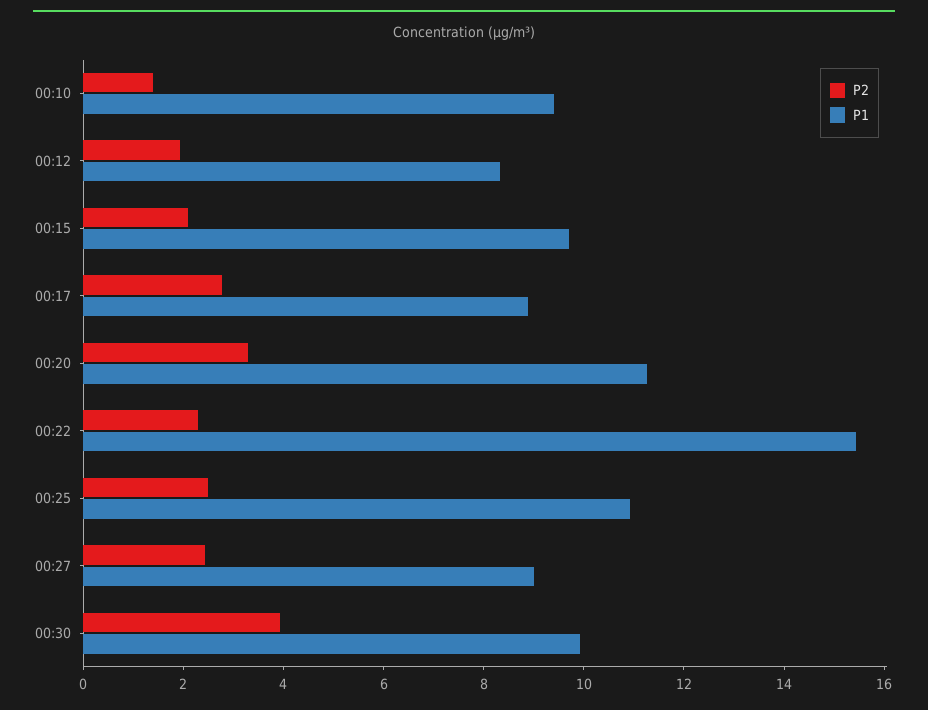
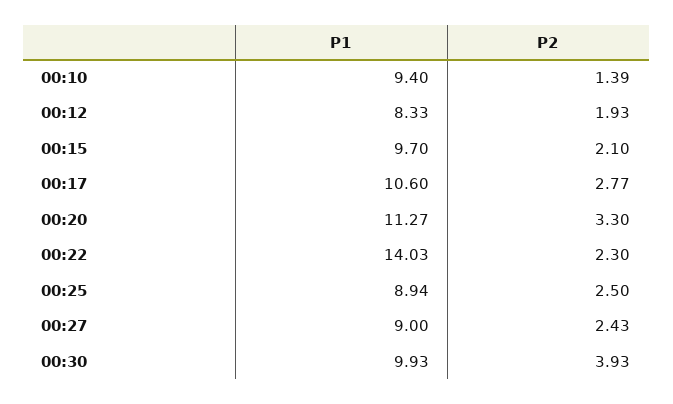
  {
    "P2": {
      "00:10": 1.39,
      "00:12": 1.93,
      "00:15": 2.1,
      "00:17": 2.77,
      "00:20": 3.3,
      "00:22": 2.3,
      "00:25": 2.5,
      "00:27": 2.43,
      "00:30": 3.93
    },
    "P1": {
      "00:10": 9.4,
      "00:12": 8.33,
      "00:15": 9.7,
-     "00:17": 9,
+     "00:17": 10.6,
      "00:20": 11.27,
-     "00:22": 15.5,
+     "00:22": 14.03,
-     "00:25": 11,
+     "00:25": 8.94,
      "00:27": 9,
      "00:30": 9.93
    }
  }

